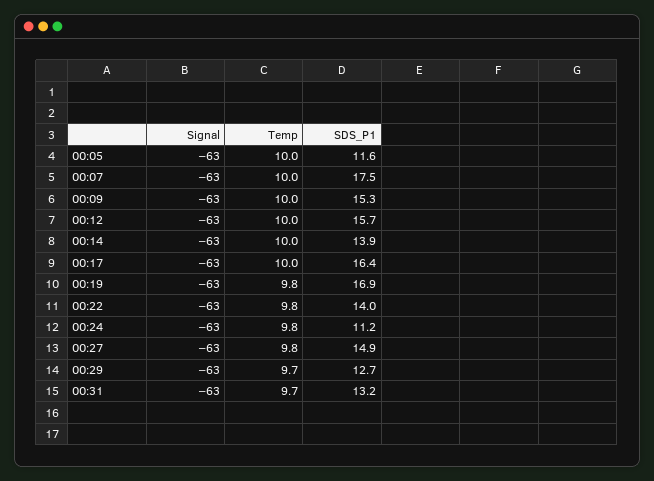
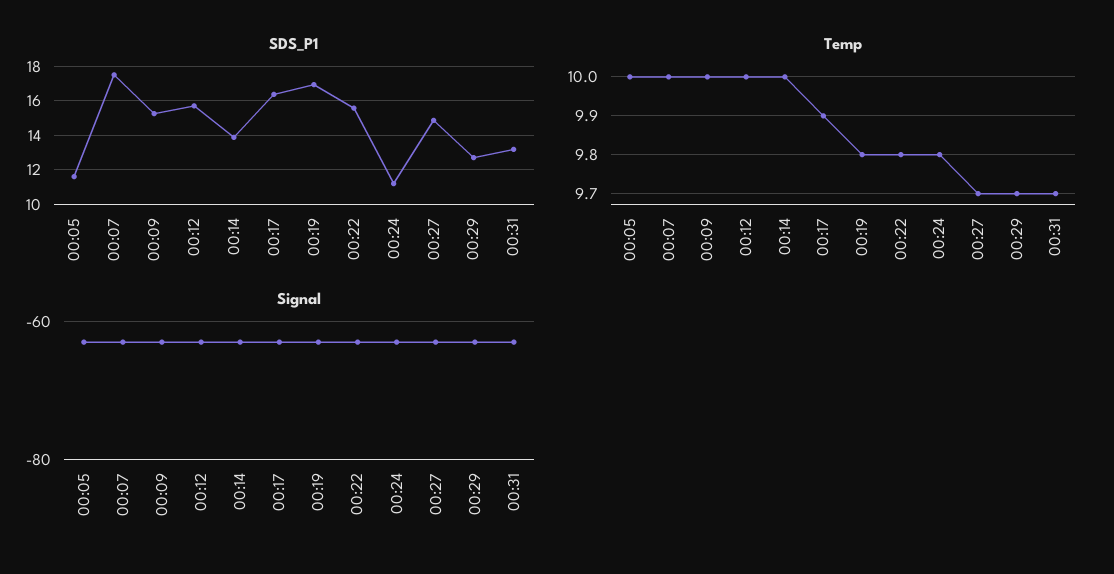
  {
    "Signal": {
      "00:05": -63,
      "00:07": -63,
      "00:09": -63,
      "00:12": -63,
      "00:14": -63,
      "00:17": -63,
      "00:19": -63,
      "00:22": -63,
      "00:24": -63,
      "00:27": -63,
      "00:29": -63,
      "00:31": -63
    },
    "Temp": {
      "00:05": 10,
      "00:07": 10,
      "00:09": 10,
      "00:12": 10,
      "00:14": 10,
-     "00:17": 10,
+     "00:17": 9.9,
      "00:19": 9.8,
      "00:22": 9.8,
      "00:24": 9.8,
-     "00:27": 9.8,
+     "00:27": 9.7,
      "00:29": 9.7,
      "00:31": 9.7
    },
    "SDS_P1": {
      "00:05": 11.6,
      "00:07": 17.5,
      "00:09": 15.3,
      "00:12": 15.7,
      "00:14": 13.9,
      "00:17": 16.4,
      "00:19": 16.9,
-     "00:22": 14,
+     "00:22": 15.5,
      "00:24": 11.2,
      "00:27": 14.9,
      "00:29": 12.7,
      "00:31": 13.2
    }
  }

